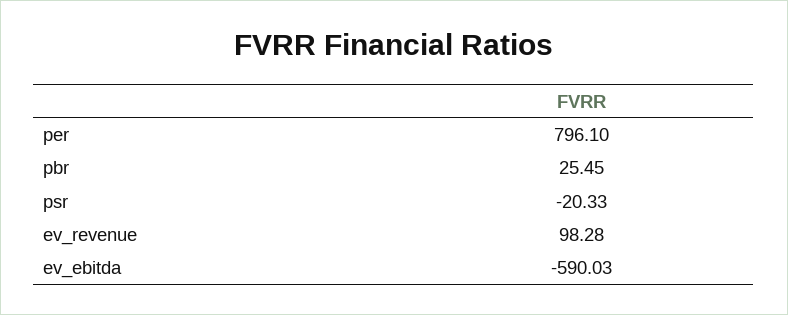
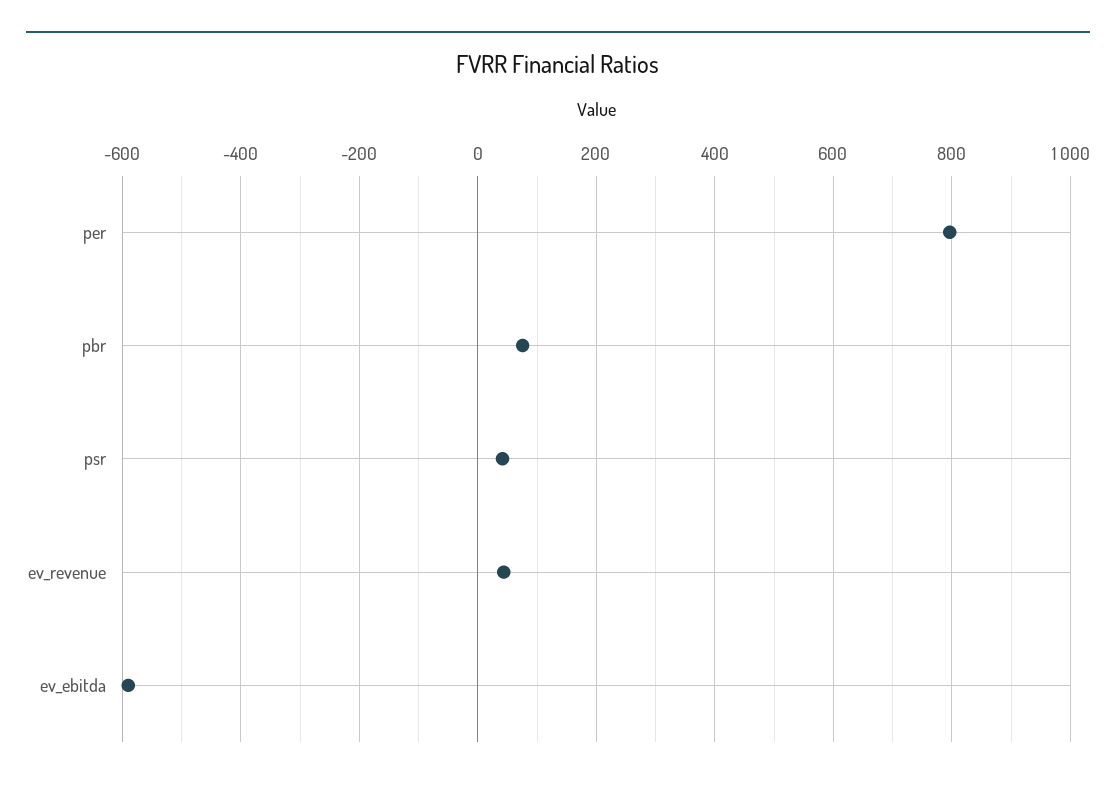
  {
    "per": 796.1,
-   "pbr": 25.45,
+   "pbr": 80,
-   "psr": -20.33,
+   "psr": 40,
-   "ev_revenue": 98.28,
+   "ev_revenue": 40,
    "ev_ebitda": -590.03
  }

